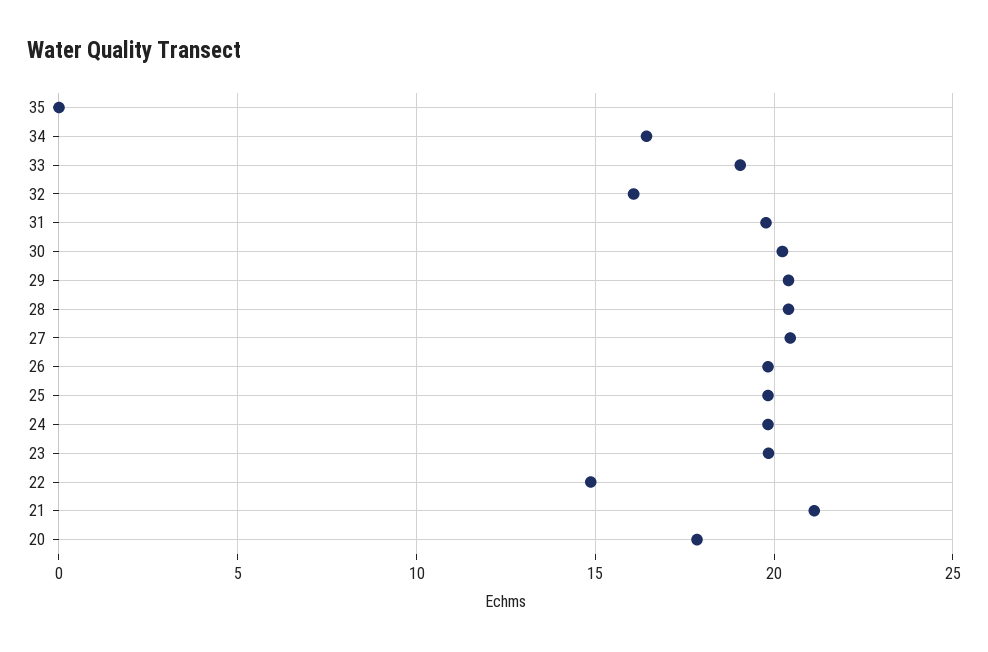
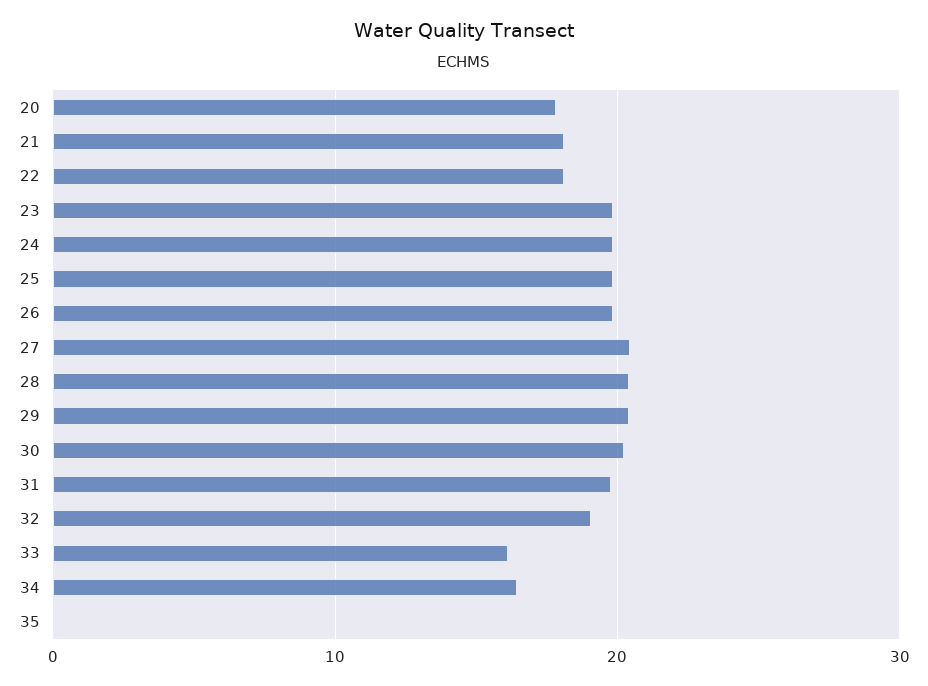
  {
    "35": 0,
    "34": 16.5,
-   "33": 19,
+   "33": 16,
-   "32": 16,
+   "32": 19,
    "31": 20,
    "30": 20,
    "29": 20.5,
    "28": 20.5,
    "27": 20.5,
    "26": 20,
    "25": 20,
    "24": 20,
    "23": 20,
-   "22": 15,
+   "22": 18,
-   "21": 21,
+   "21": 18,
    "20": 18
  }

